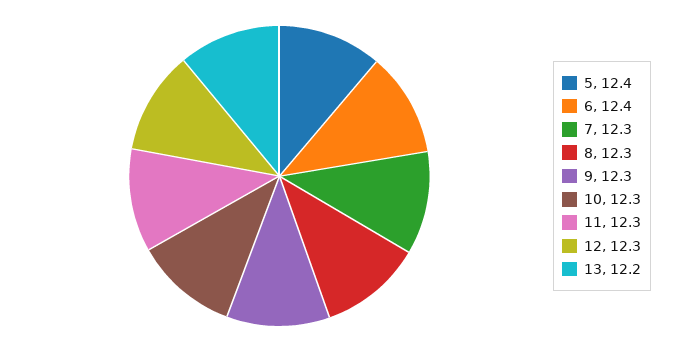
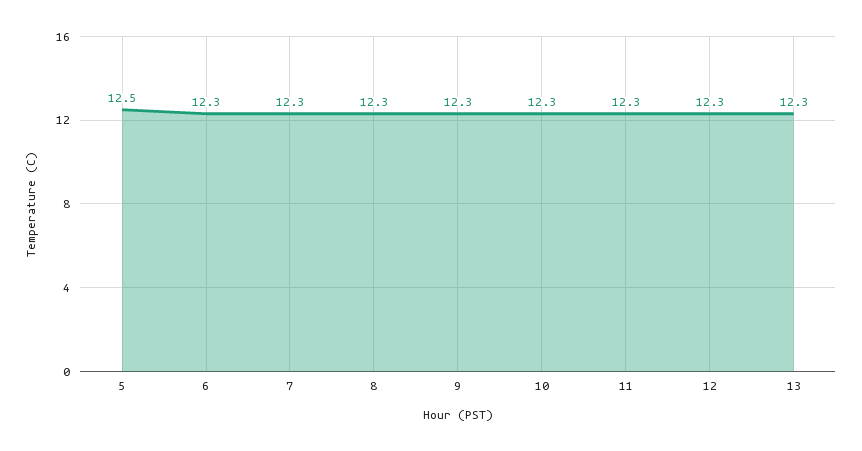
  {
-   "5": 12.4,
+   "5": 12.5,
-   "6": 12.4,
+   "6": 12.3,
    "7": 12.3,
    "8": 12.3,
    "9": 12.3,
    "10": 12.3,
    "11": 12.3,
    "12": 12.3,
-   "13": 12.2
+   "13": 12.3
  }

